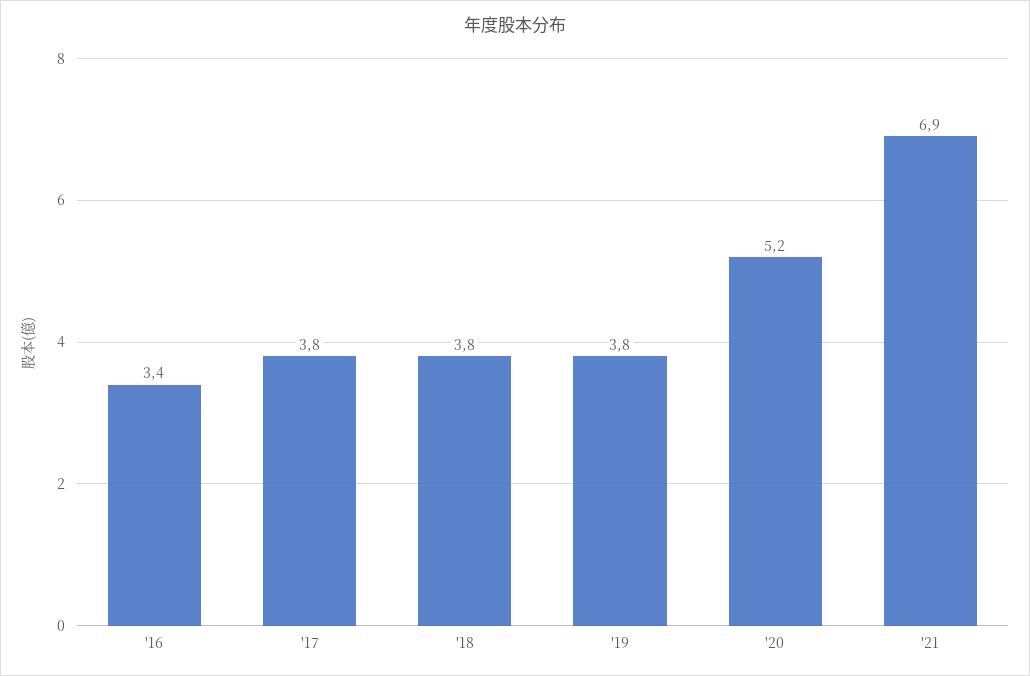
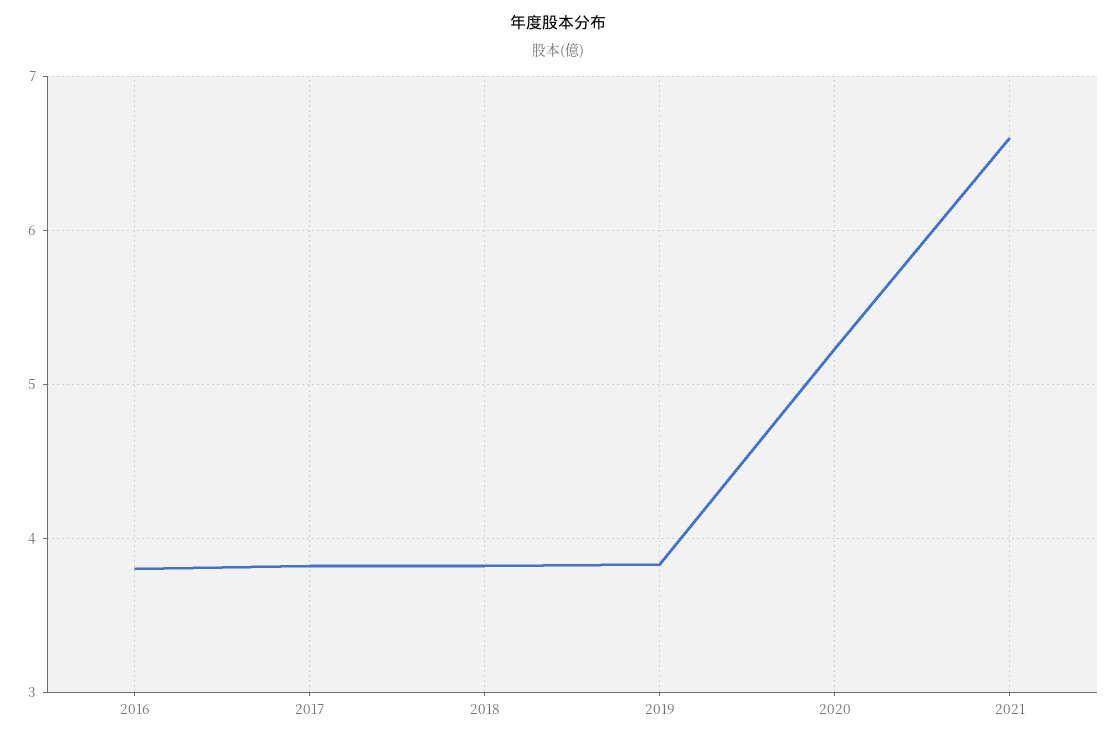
  {
-   "'16": 3.4,
+   "'16": 3.8,
    "'17": 3.8,
    "'18": 3.8,
    "'19": 3.8,
    "'20": 5.2,
-   "'21": 6.9
+   "'21": 6.6
  }

